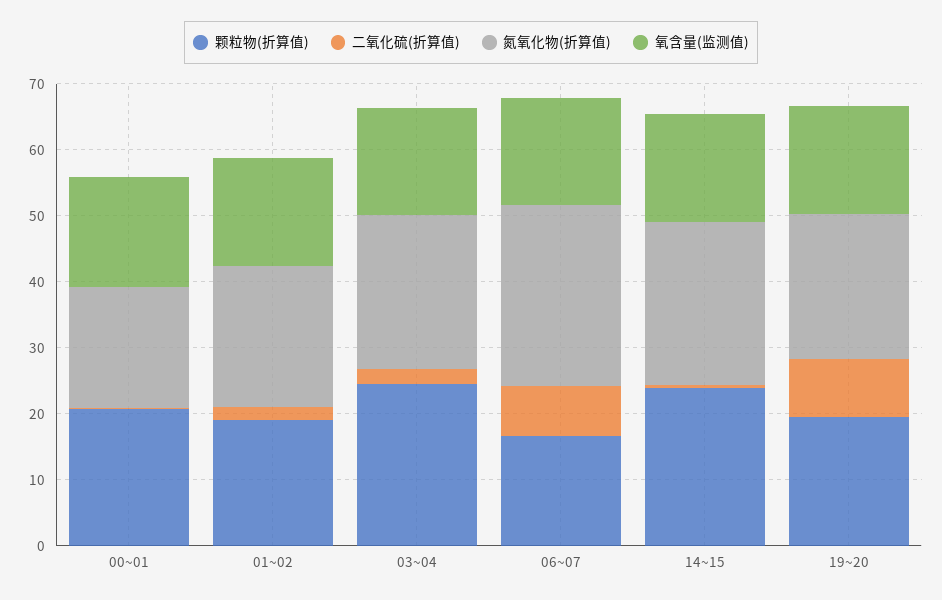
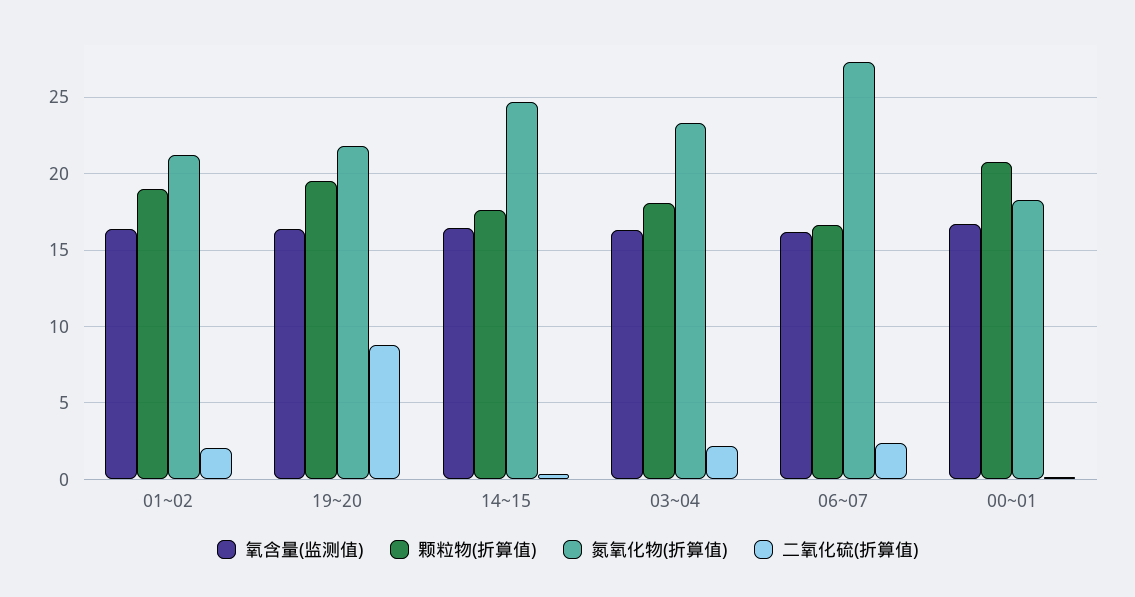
  {
    "颗粒物(折算值)": {
      "00~01": 21,
      "01~02": 19,
-     "03~04": 24,
+     "03~04": 18,
      "06~07": 16.5,
-     "14~15": 24,
+     "14~15": 17.5,
      "19~20": 19.5
    },
    "二氧化硫(折算值)": {
      "00~01": 0,
      "01~02": 2,
      "03~04": 2,
-     "06~07": 8,
+     "06~07": 2.5,
      "14~15": 0.5,
      "19~20": 9
    },
    "氮氧化物(折算值)": {
      "00~01": 18.5,
      "01~02": 21,
      "03~04": 23.5,
      "06~07": 27.5,
      "14~15": 24.5,
      "19~20": 22
    },
    "氧含量(监测值)": {
      "00~01": 16.5,
      "01~02": 16.5,
      "03~04": 16.5,
      "06~07": 16,
      "14~15": 16.5,
      "19~20": 16.5
    }
  }

